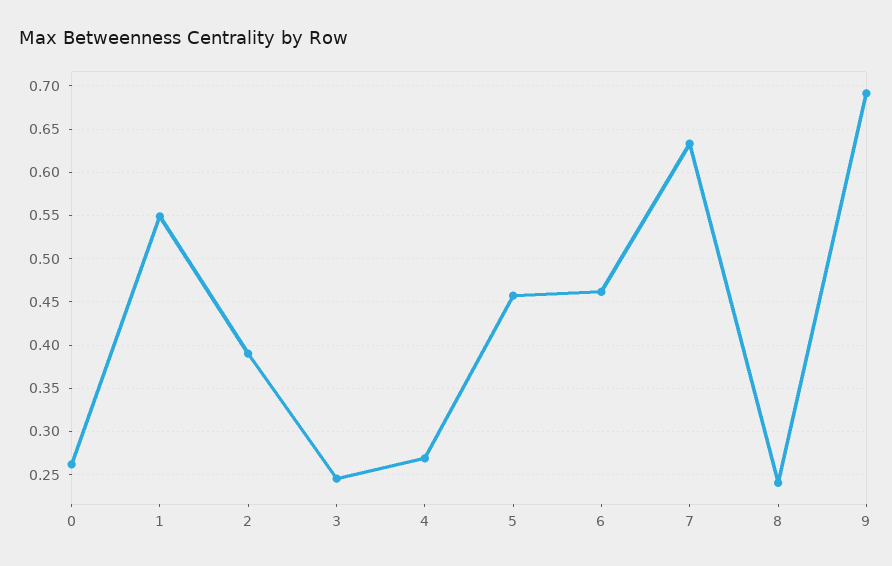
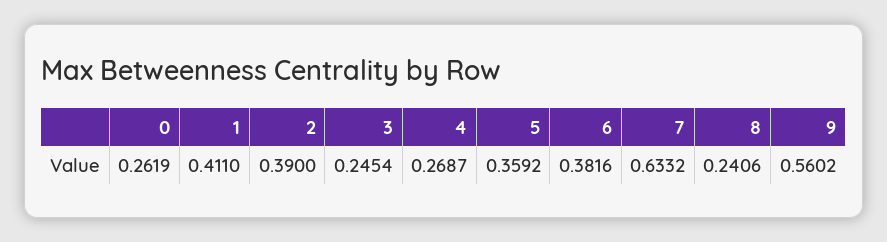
  {
    "0": 0.2619,
-   "1": 0.55,
+   "1": 0.411,
    "2": 0.39,
    "3": 0.2454,
    "4": 0.2687,
-   "5": 0.46,
+   "5": 0.3592,
-   "6": 0.46,
+   "6": 0.3816,
    "7": 0.6332,
    "8": 0.2406,
-   "9": 0.69
+   "9": 0.5602
  }

